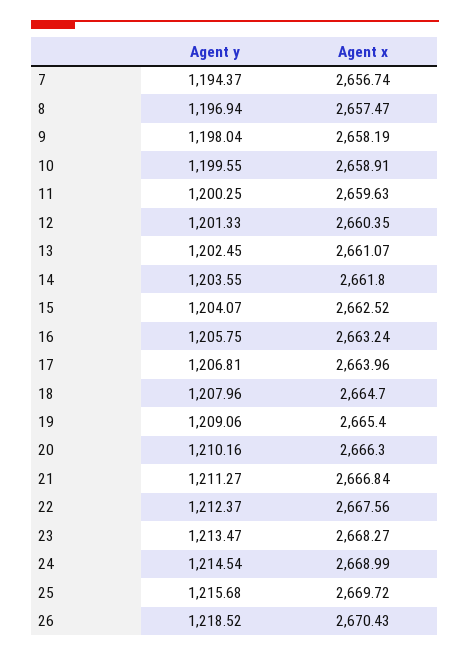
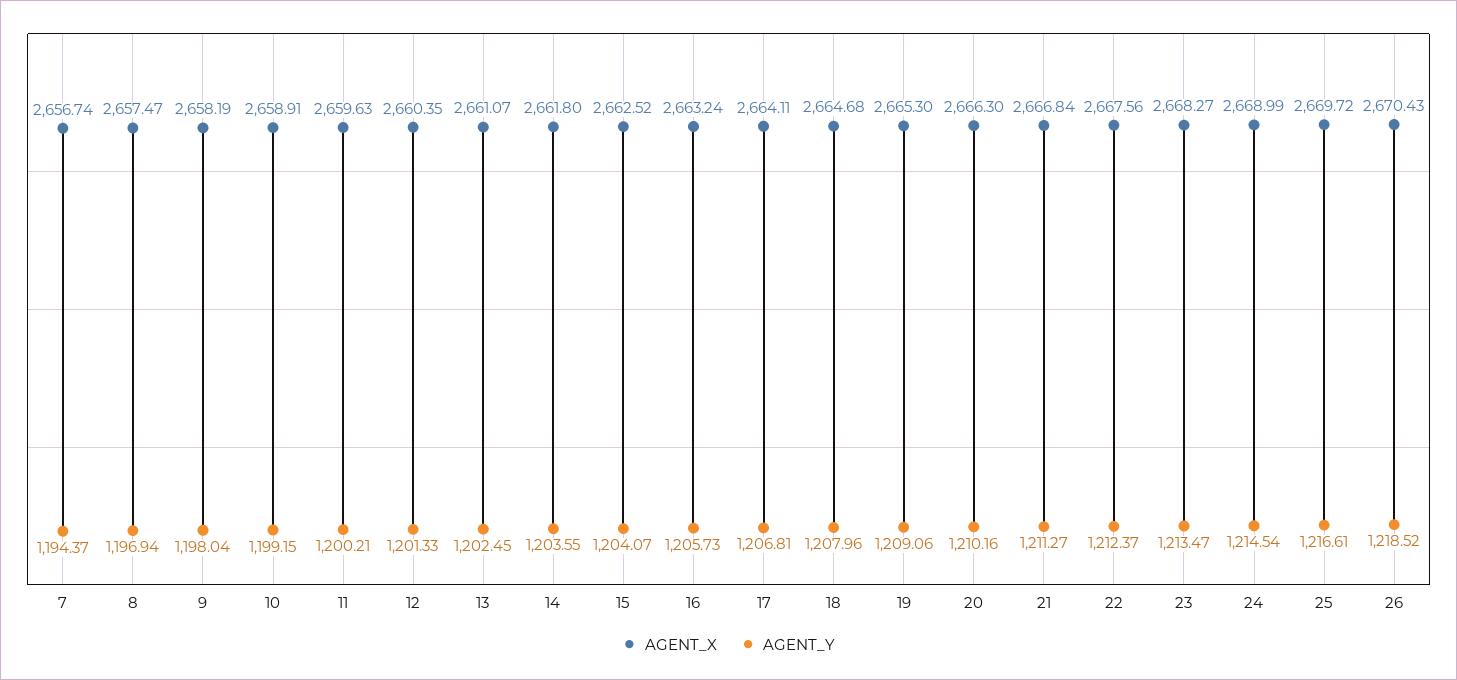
  {
    "Agent y": {
      "7": 1194.37,
      "8": 1196.94,
      "9": 1198.04,
-     "10": 1199.55,
+     "10": 1199.15,
-     "11": 1200.25,
+     "11": 1200.21,
      "12": 1201.33,
      "13": 1202.45,
      "14": 1203.55,
      "15": 1204.07,
-     "16": 1205.75,
+     "16": 1205.73,
      "17": 1206.81,
      "18": 1207.96,
      "19": 1209.06,
      "20": 1210.16,
      "21": 1211.27,
      "22": 1212.37,
      "23": 1213.47,
      "24": 1214.54,
-     "25": 1215.68,
+     "25": 1216.61,
      "26": 1218.52
    },
    "Agent x": {
      "7": 2656.74,
      "8": 2657.47,
      "9": 2658.19,
      "10": 2658.91,
      "11": 2659.63,
      "12": 2660.35,
      "13": 2661.07,
      "14": 2661.8,
      "15": 2662.52,
      "16": 2663.24,
-     "17": 2663.96,
+     "17": 2664.11,
-     "18": 2664.7,
+     "18": 2664.68,
-     "19": 2665.4,
+     "19": 2665.3,
      "20": 2666.3,
      "21": 2666.84,
      "22": 2667.56,
      "23": 2668.27,
      "24": 2668.99,
      "25": 2669.72,
      "26": 2670.43
    }
  }

